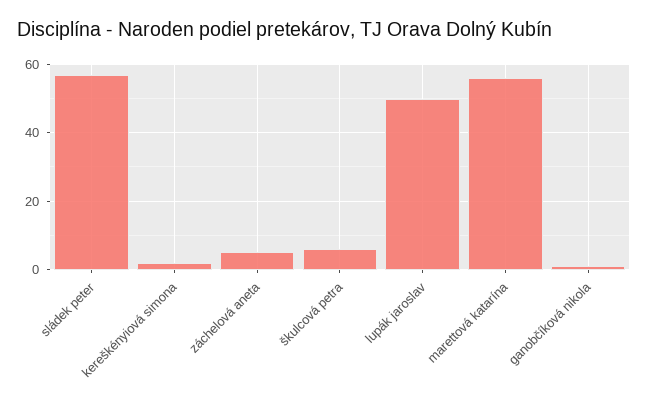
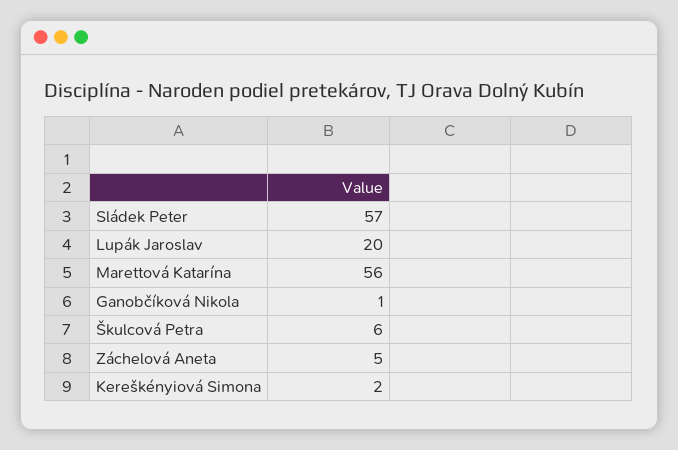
  {
    "sládek peter": 57,
    "kereškényiová simona": 2,
    "záchelová aneta": 5,
    "škulcová petra": 6,
-   "lupák jaroslav": 50,
+   "lupák jaroslav": 20,
    "marettová katarína": 56,
    "ganobčíková nikola": 1
  }

